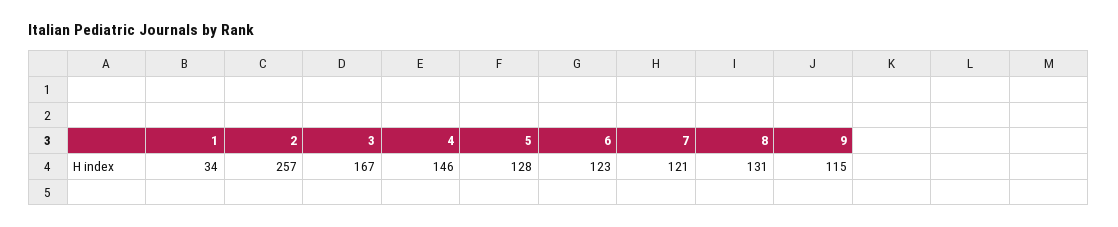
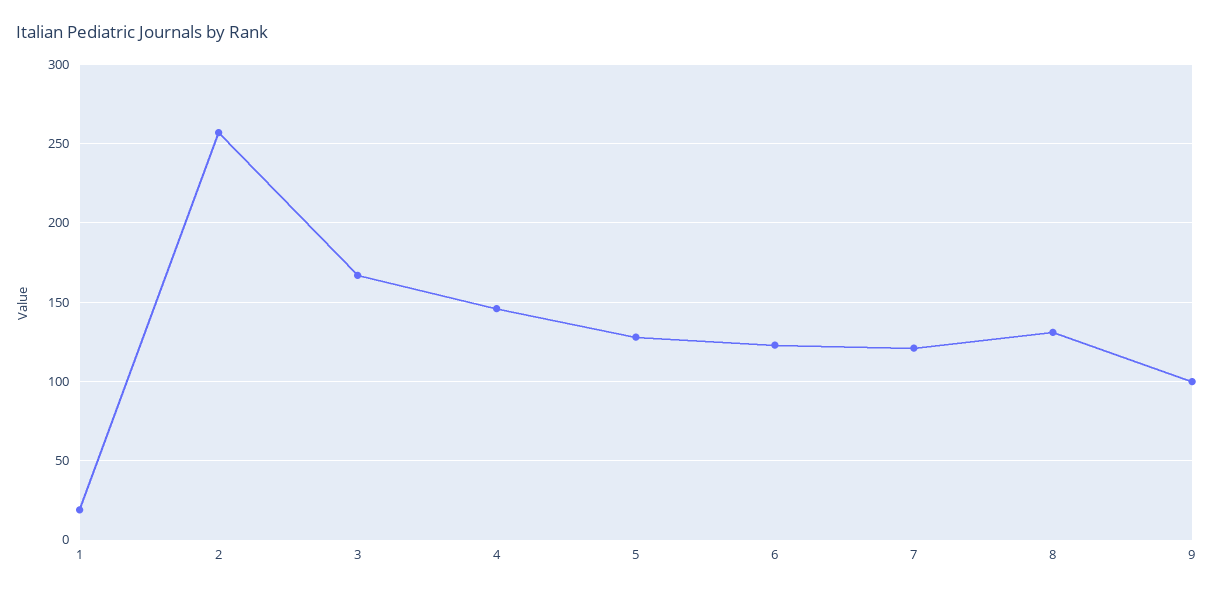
  {
-   "1": 34,
+   "1": 20,
    "2": 257,
    "3": 167,
    "4": 146,
    "5": 128,
    "6": 123,
    "7": 121,
    "8": 131,
-   "9": 115
+   "9": 100
  }

